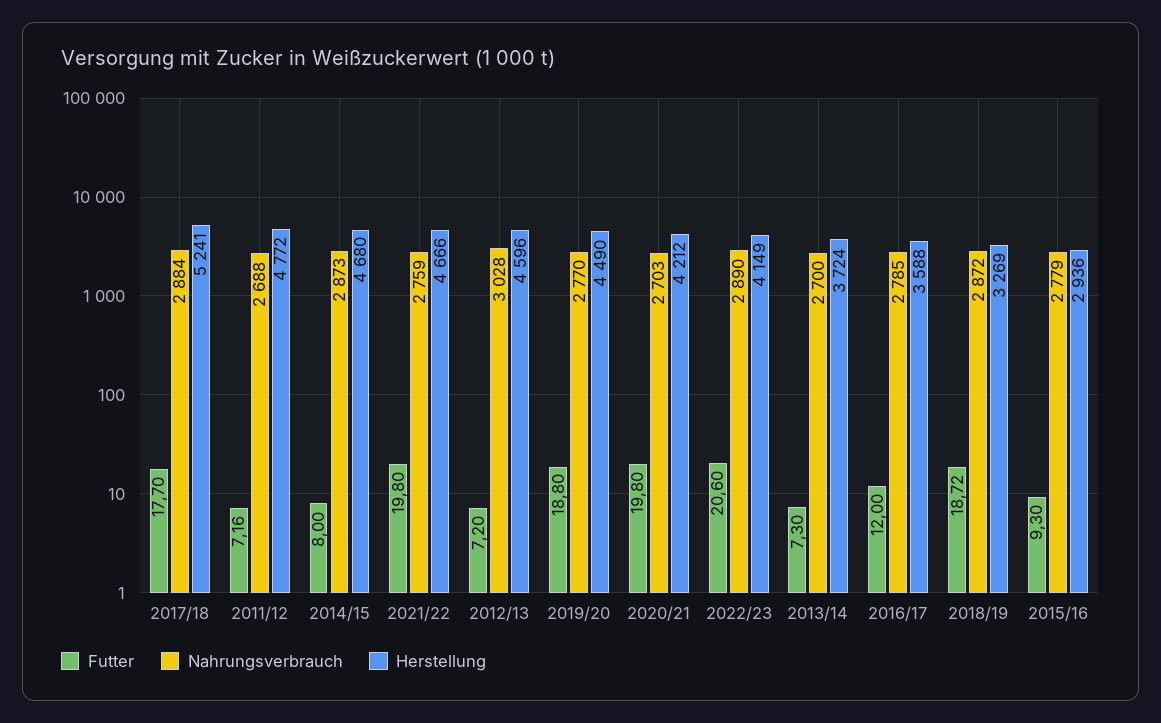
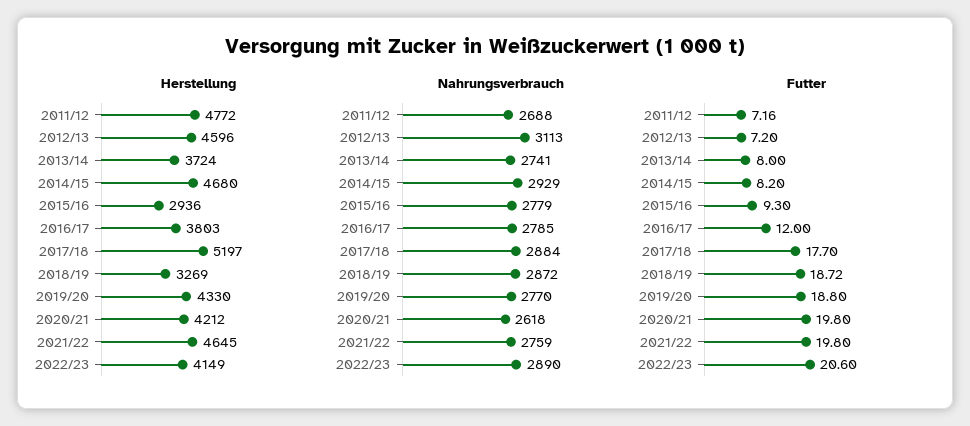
  {
    "Futter": {
      "2017/18": 17.7,
      "2011/12": 7.16,
-     "2014/15": 8,
+     "2014/15": 8.2,
      "2021/22": 19.8,
      "2012/13": 7.2,
      "2019/20": 18.8,
      "2020/21": 19.8,
      "2022/23": 20.6,
-     "2013/14": 7.3,
+     "2013/14": 8,
      "2016/17": 12,
      "2018/19": 18.72,
      "2015/16": 9.3
    },
    "Nahrungsverbrauch": {
      "2017/18": 2884,
      "2011/12": 2688,
-     "2014/15": 2873,
+     "2014/15": 2929,
      "2021/22": 2759,
-     "2012/13": 3028,
+     "2012/13": 3113,
      "2019/20": 2770,
-     "2020/21": 2703,
+     "2020/21": 2618,
      "2022/23": 2890,
-     "2013/14": 2700,
+     "2013/14": 2741,
      "2016/17": 2785,
      "2018/19": 2872,
      "2015/16": 2779
    },
    "Herstellung": {
-     "2017/18": 5241,
+     "2017/18": 5197,
      "2011/12": 4772,
      "2014/15": 4680,
-     "2021/22": 4666,
+     "2021/22": 4645,
      "2012/13": 4596,
-     "2019/20": 4490,
+     "2019/20": 4330,
      "2020/21": 4212,
      "2022/23": 4149,
      "2013/14": 3724,
-     "2016/17": 3588,
+     "2016/17": 3803,
      "2018/19": 3269,
      "2015/16": 2936
    }
  }

